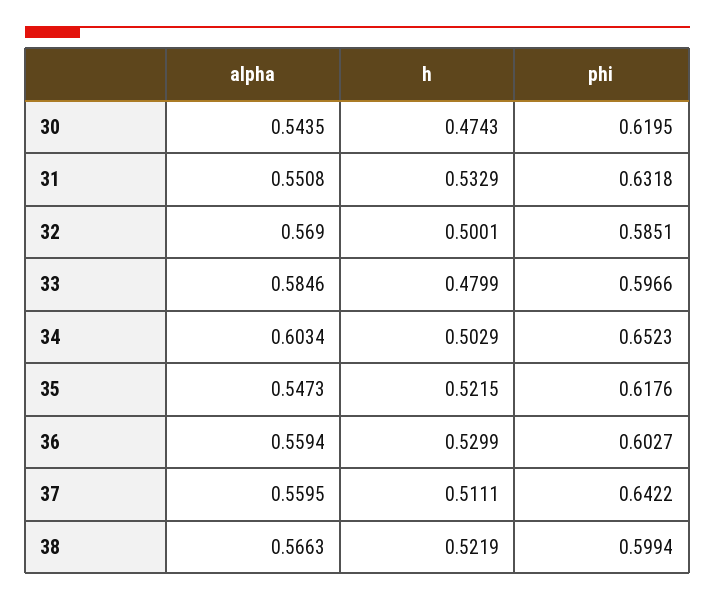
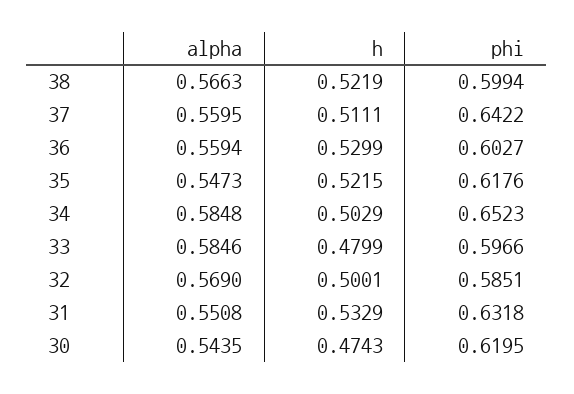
  {
    "alpha": {
      "30": 0.5435,
      "31": 0.5508,
      "32": 0.569,
      "33": 0.5846,
-     "34": 0.6034,
+     "34": 0.5848,
      "35": 0.5473,
      "36": 0.5594,
      "37": 0.5595,
      "38": 0.5663
    },
    "h": {
      "30": 0.4743,
      "31": 0.5329,
      "32": 0.5001,
      "33": 0.4799,
      "34": 0.5029,
      "35": 0.5215,
      "36": 0.5299,
      "37": 0.5111,
      "38": 0.5219
    },
    "phi": {
      "30": 0.6195,
      "31": 0.6318,
      "32": 0.5851,
      "33": 0.5966,
      "34": 0.6523,
      "35": 0.6176,
      "36": 0.6027,
      "37": 0.6422,
      "38": 0.5994
    }
  }

